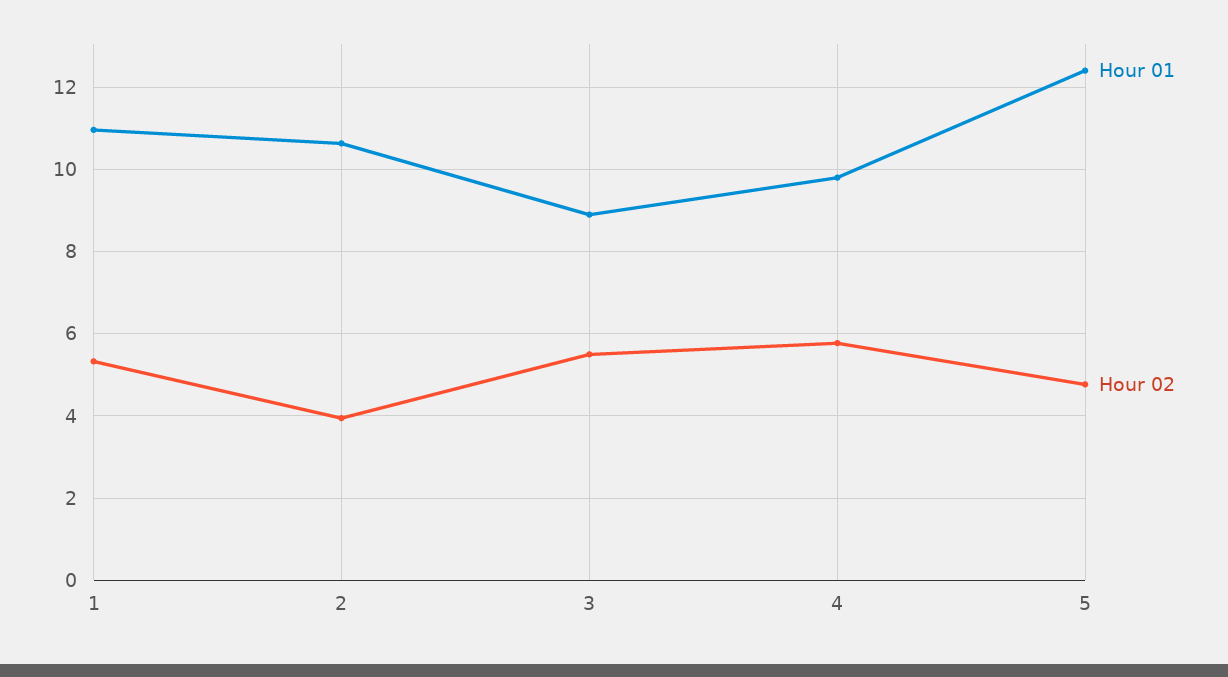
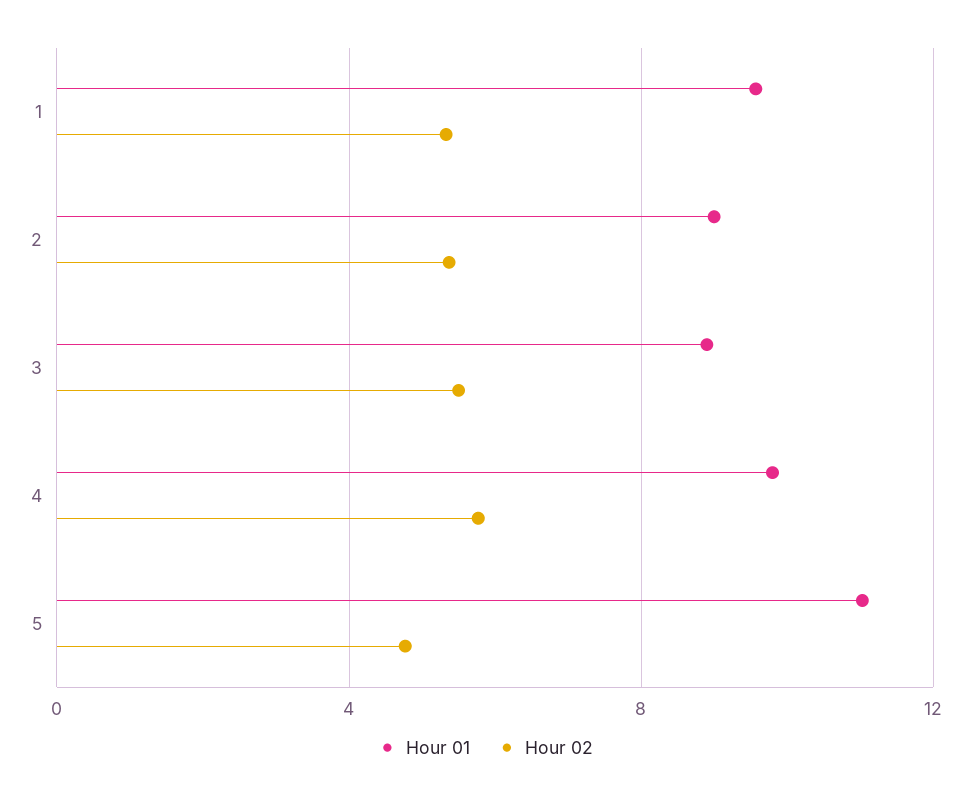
  {
    "Hour 01": {
-     "1": 11,
+     "1": 9.5,
-     "2": 10.6,
+     "2": 9,
      "3": 9,
      "4": 9.8,
-     "5": 12.4
+     "5": 11
    },
    "Hour 02": {
      "1": 5.4,
-     "2": 4,
+     "2": 5.5,
      "3": 5.6,
      "4": 5.8,
      "5": 4.8
    }
  }

